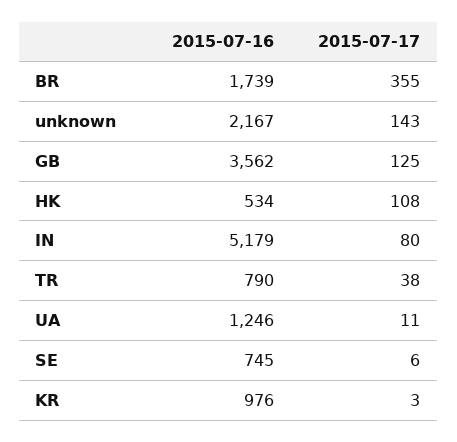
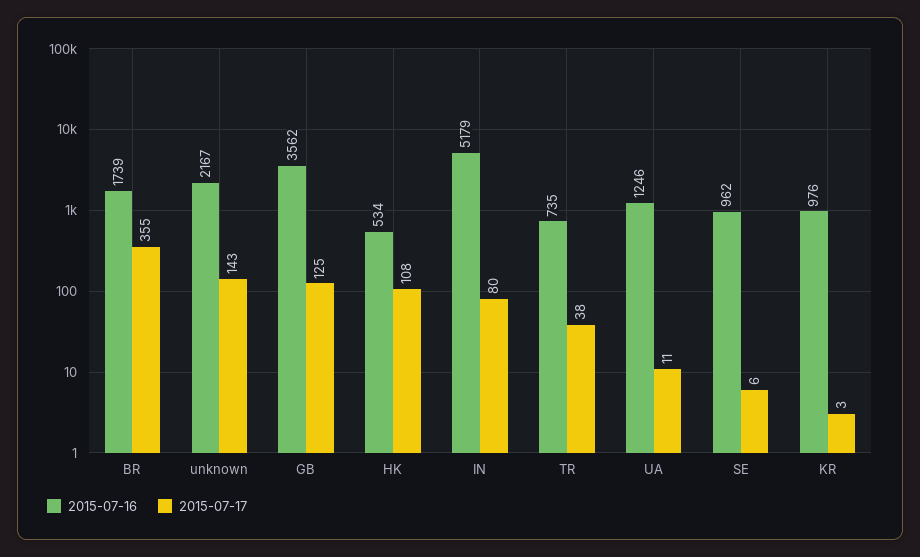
  {
    "2015-07-16": {
      "BR": 1739,
      "unknown": 2167,
      "GB": 3562,
      "HK": 534,
      "IN": 5179,
-     "TR": 790,
+     "TR": 735,
      "UA": 1246,
-     "SE": 745,
+     "SE": 962,
      "KR": 976
    },
    "2015-07-17": {
      "BR": 355,
      "unknown": 143,
      "GB": 125,
      "HK": 108,
      "IN": 80,
      "TR": 38,
      "UA": 11,
      "SE": 6,
      "KR": 3
    }
  }

